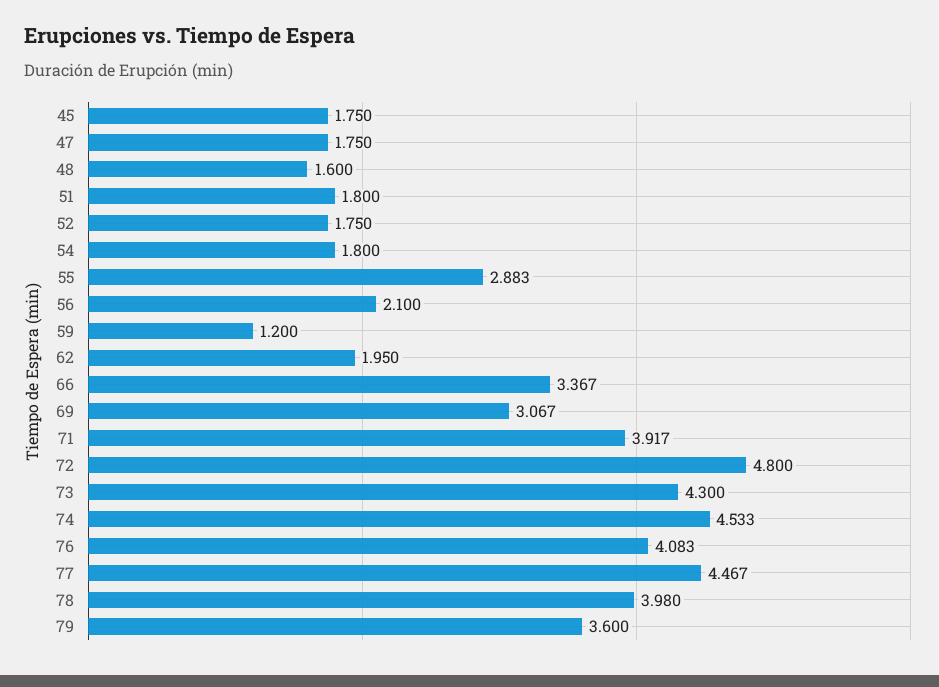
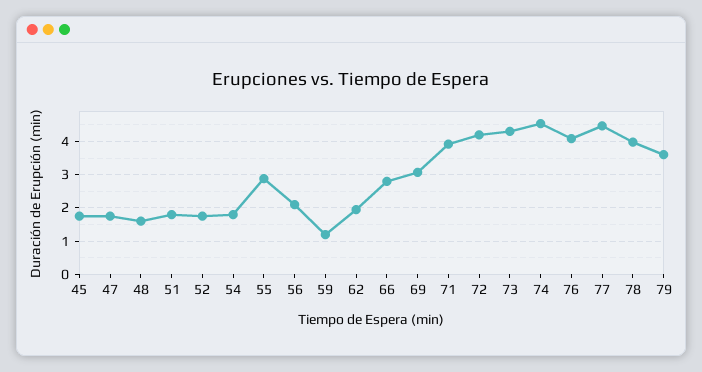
  {
    "45": 1.75,
    "47": 1.75,
    "48": 1.6,
    "51": 1.8,
    "52": 1.75,
    "54": 1.8,
    "55": 2.883,
    "56": 2.1,
    "59": 1.2,
    "62": 1.95,
-   "66": 3.367,
+   "66": 2.8,
    "69": 3.067,
    "71": 3.917,
-   "72": 4.8,
+   "72": 4.2,
    "73": 4.3,
    "74": 4.533,
    "76": 4.083,
    "77": 4.467,
    "78": 3.98,
    "79": 3.6
  }

